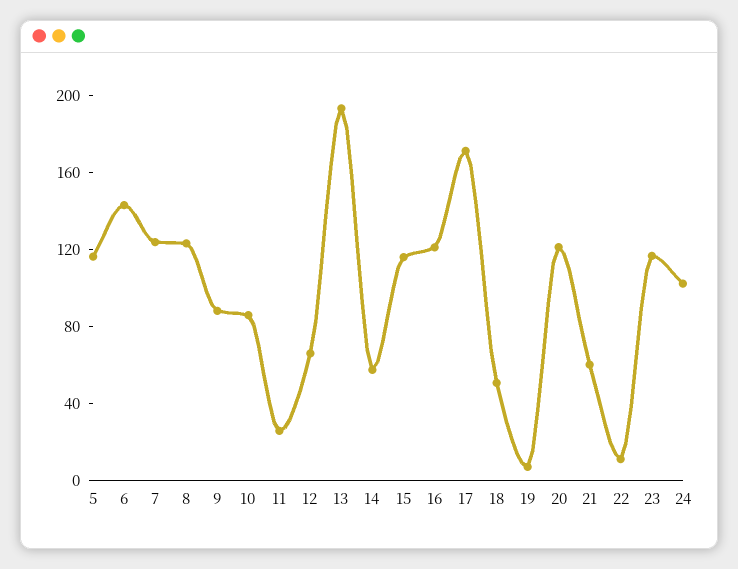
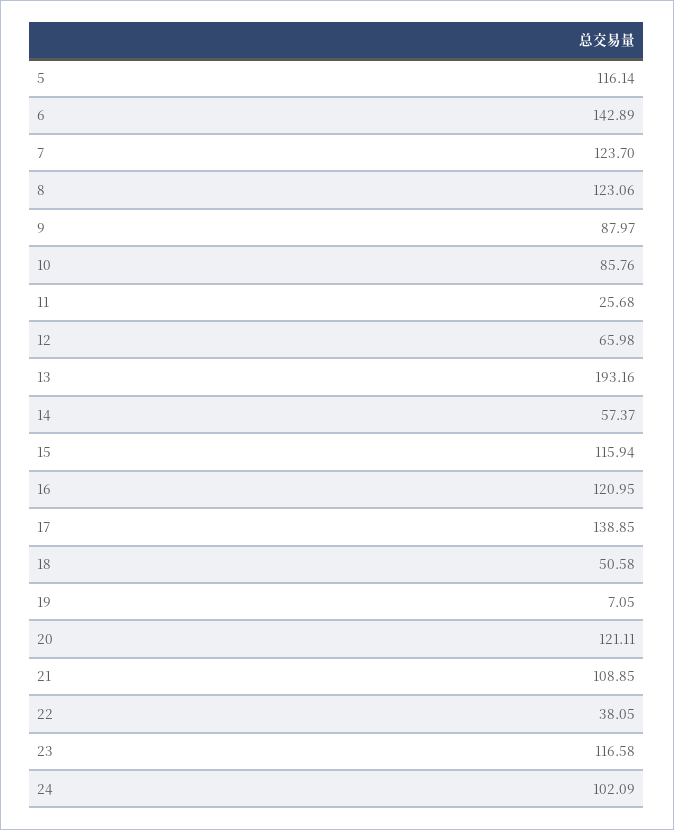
  {
    "5": 116.14,
    "6": 142.89,
    "7": 123.7,
    "8": 123.06,
    "9": 87.97,
    "10": 85.76,
    "11": 25.68,
    "12": 65.98,
    "13": 193.16,
    "14": 57.37,
    "15": 115.94,
    "16": 120.95,
-   "17": 170,
+   "17": 138.85,
    "18": 50.58,
    "19": 7.05,
    "20": 121.11,
-   "21": 60,
+   "21": 108.85,
-   "22": 10,
+   "22": 38.05,
    "23": 116.58,
    "24": 102.09
  }

